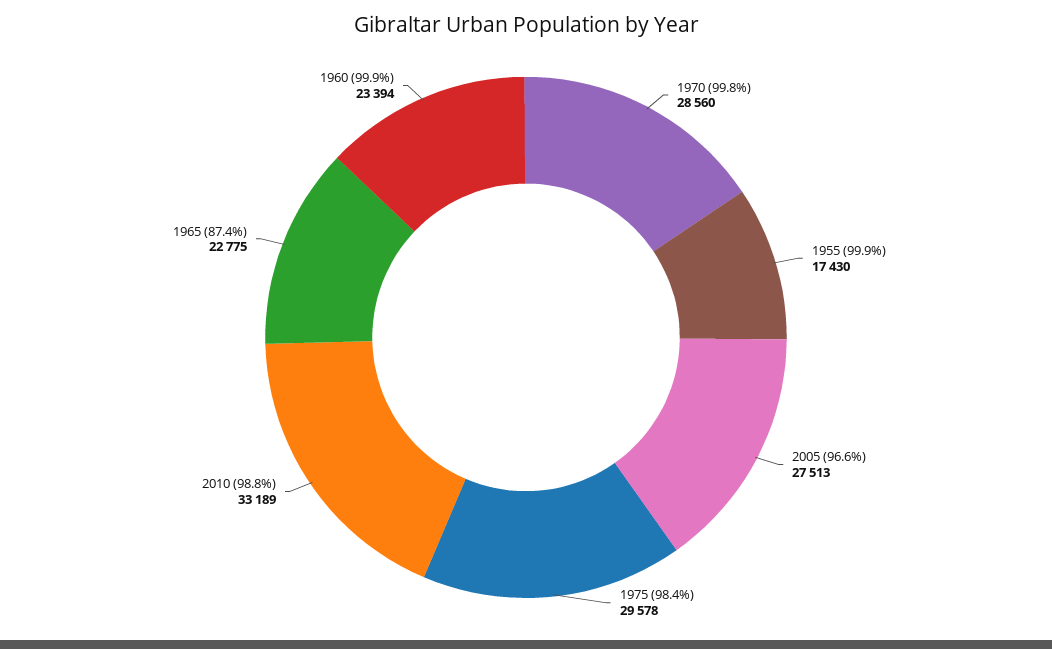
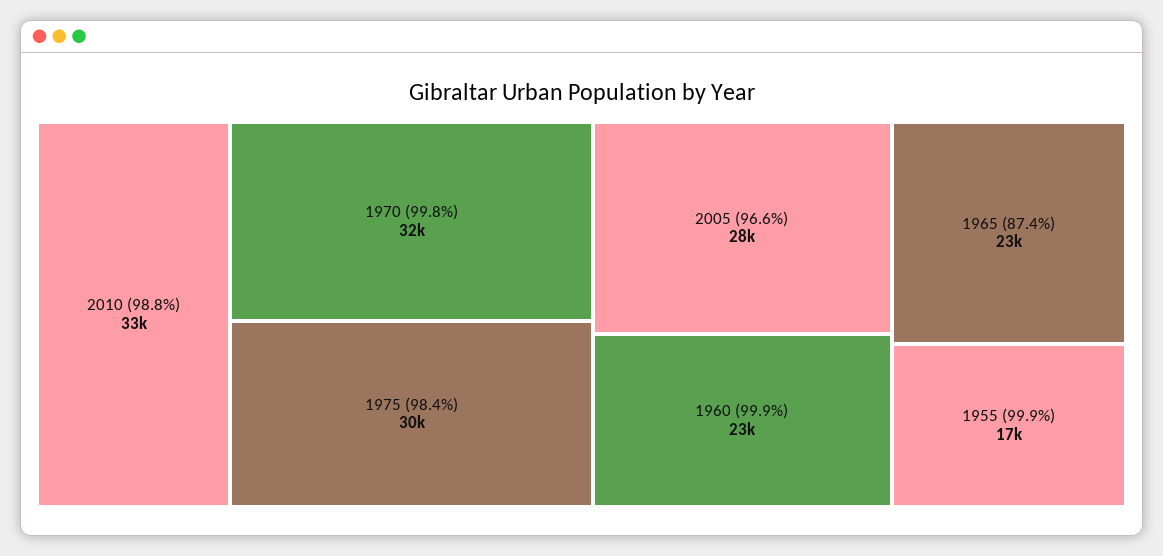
  {
-   "1970 (99.8%)": 28560,
+   "1970 (99.8%)": 32000,
    "1955 (99.9%)": 17430,
    "2005 (96.6%)": 27513,
    "1975 (98.4%)": 29578,
    "2010 (98.8%)": 33189,
    "1965 (87.4%)": 22775,
    "1960 (99.9%)": 23394
  }

